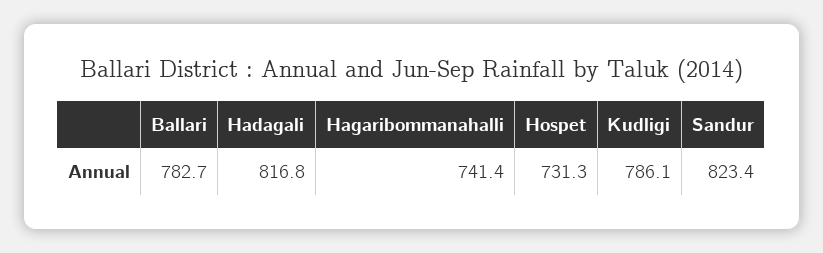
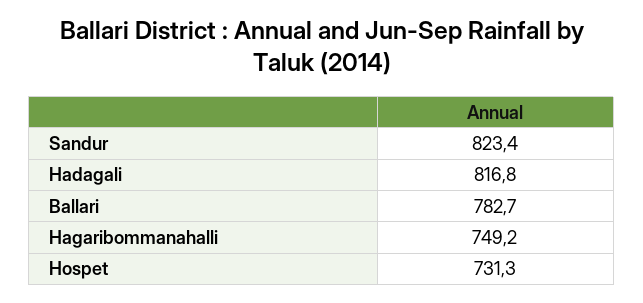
  {
    "Ballari": 782.7,
    "Hadagali": 816.8,
-   "Hagaribommanahalli": 741.4,
+   "Hagaribommanahalli": 749.2,
    "Hospet": 731.3,
-   "Kudligi": 786.1,
    "Sandur": 823.4
  }

